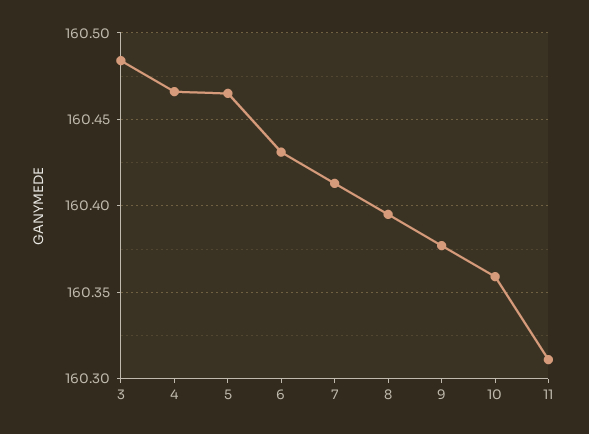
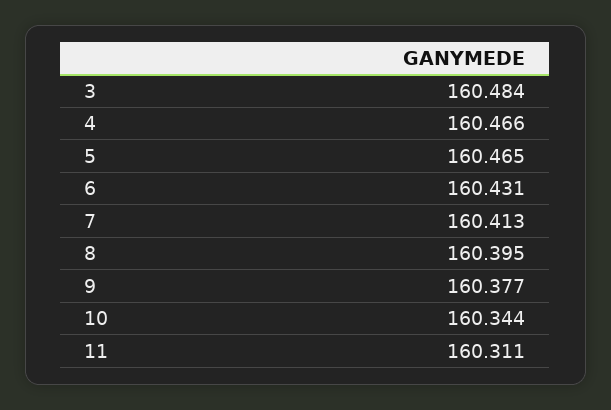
  {
    "3": 160.484,
    "4": 160.466,
    "5": 160.465,
    "6": 160.431,
    "7": 160.413,
    "8": 160.395,
    "9": 160.377,
-   "10": 160.36,
+   "10": 160.344,
    "11": 160.311
  }

